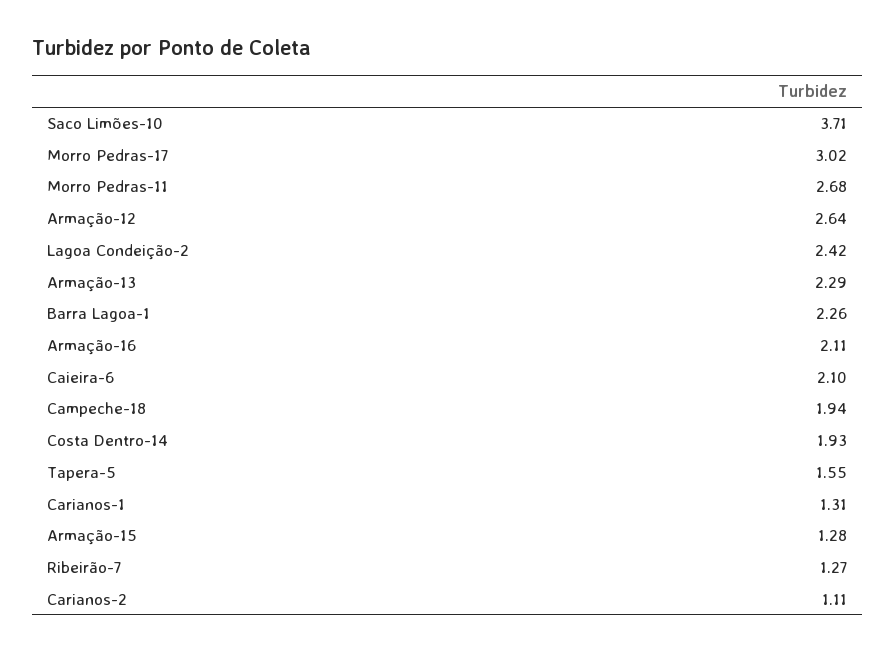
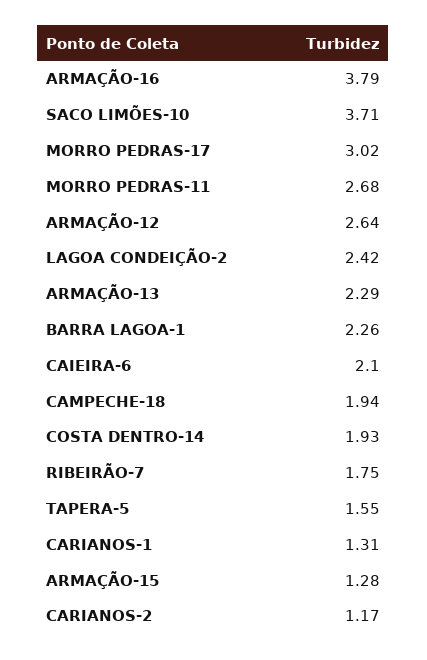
  {
    "Saco Limões-10": 3.71,
    "Morro Pedras-17": 3.02,
    "Morro Pedras-11": 2.68,
    "Armação-12": 2.64,
    "Lagoa Condeição-2": 2.42,
    "Armação-13": 2.29,
    "Barra Lagoa-1": 2.26,
-   "Armação-16": 2.11,
+   "Armação-16": 3.79,
    "Caieira-6": 2.1,
    "Campeche-18": 1.94,
    "Costa Dentro-14": 1.93,
    "Tapera-5": 1.55,
    "Carianos-1": 1.31,
    "Armação-15": 1.28,
-   "Ribeirão-7": 1.27,
+   "Ribeirão-7": 1.75,
-   "Carianos-2": 1.11
+   "Carianos-2": 1.17
  }

